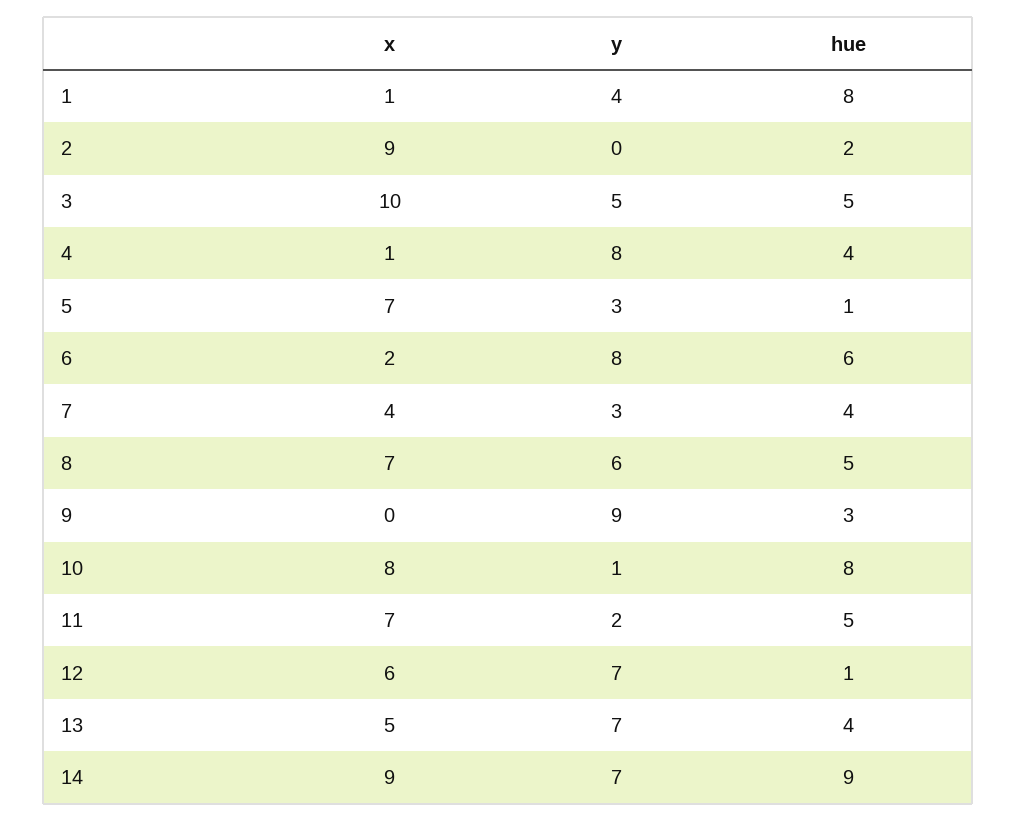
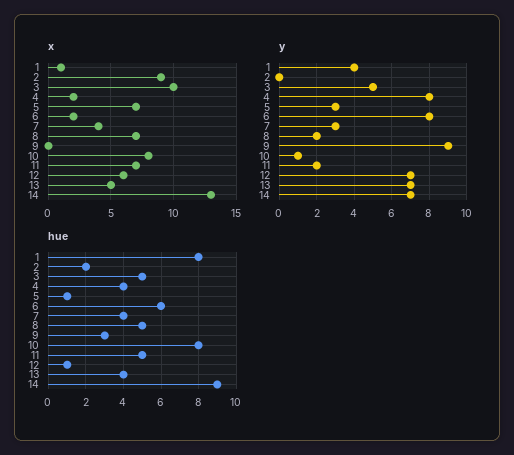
  {
    "x": {
      "1": 1,
      "2": 9,
      "3": 10,
-     "4": 1,
+     "4": 2,
      "5": 7,
      "6": 2,
      "7": 4,
      "8": 7,
      "9": 0,
      "10": 8,
      "11": 7,
      "12": 6,
      "13": 5,
-     "14": 9
+     "14": 13
    },
    "y": {
      "1": 4,
      "2": 0,
      "3": 5,
      "4": 8,
      "5": 3,
      "6": 8,
      "7": 3,
-     "8": 6,
+     "8": 2,
      "9": 9,
      "10": 1,
      "11": 2,
      "12": 7,
      "13": 7,
      "14": 7
    },
    "hue": {
      "1": 8,
      "2": 2,
      "3": 5,
      "4": 4,
      "5": 1,
      "6": 6,
      "7": 4,
      "8": 5,
      "9": 3,
      "10": 8,
      "11": 5,
      "12": 1,
      "13": 4,
      "14": 9
    }
  }

